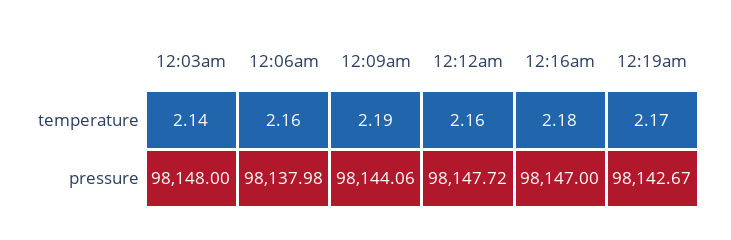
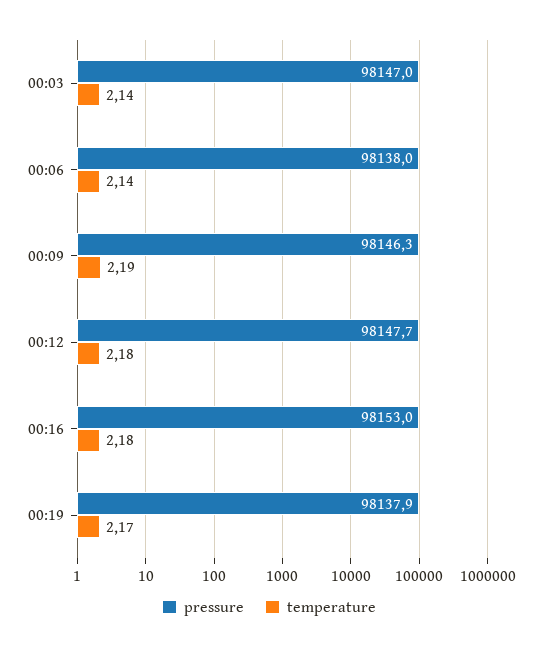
  {
    "temperature": {
      "12:03am": 2.14,
-     "12:06am": 2.16,
+     "12:06am": 2.14,
      "12:09am": 2.19,
-     "12:12am": 2.16,
+     "12:12am": 2.18,
      "12:16am": 2.18,
      "12:19am": 2.17
    },
    "pressure": {
-     "12:03am": 98148,
+     "12:03am": 98147,
      "12:06am": 98137.98,
-     "12:09am": 98144.06,
+     "12:09am": 98146.3,
      "12:12am": 98147.72,
-     "12:16am": 98147,
+     "12:16am": 98153,
-     "12:19am": 98142.67
+     "12:19am": 98137.9
    }
  }

